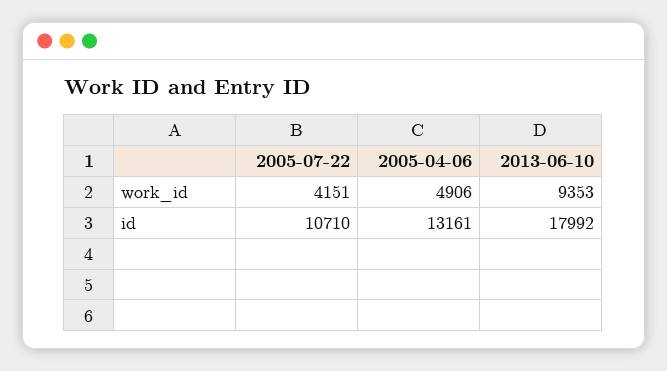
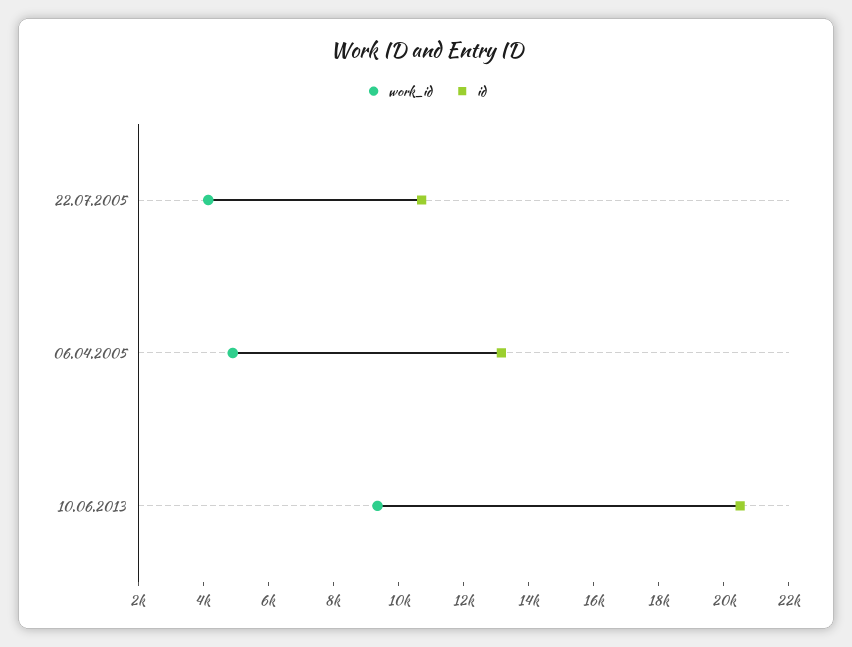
  {
    "work_id": {
      "2005-07-22": 4151,
      "2005-04-06": 4906,
      "2013-06-10": 9353
    },
    "id": {
      "2005-07-22": 10710,
      "2005-04-06": 13161,
-     "2013-06-10": 17992
+     "2013-06-10": 20500
    }
  }

